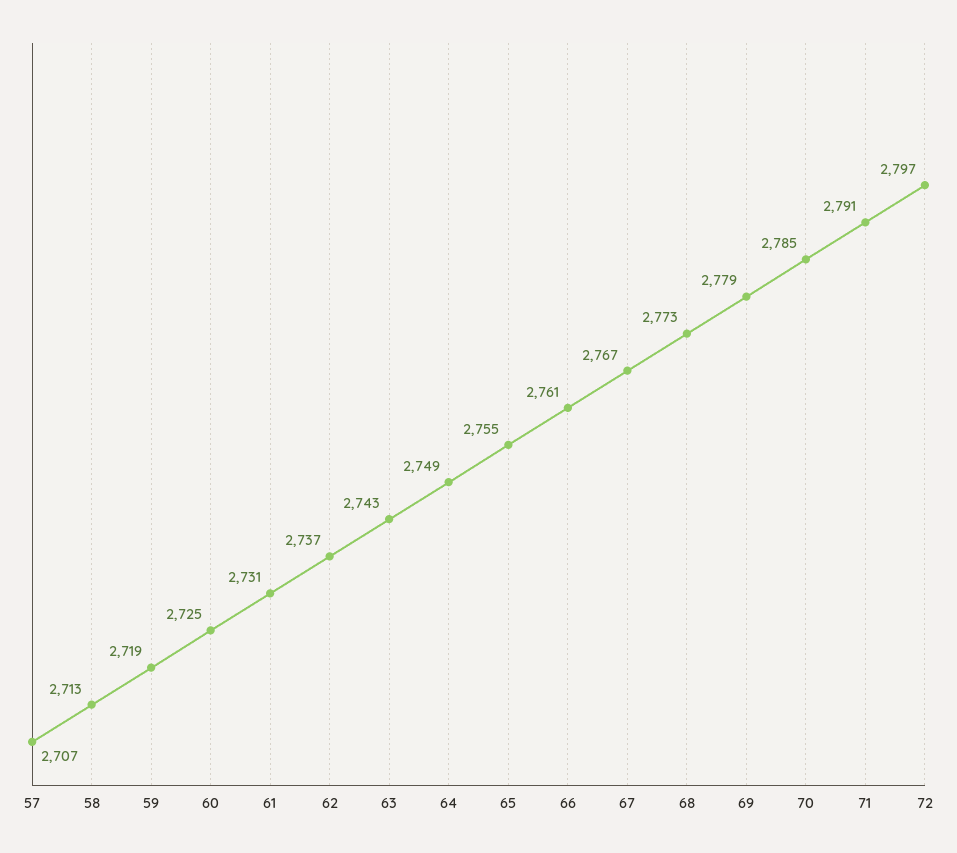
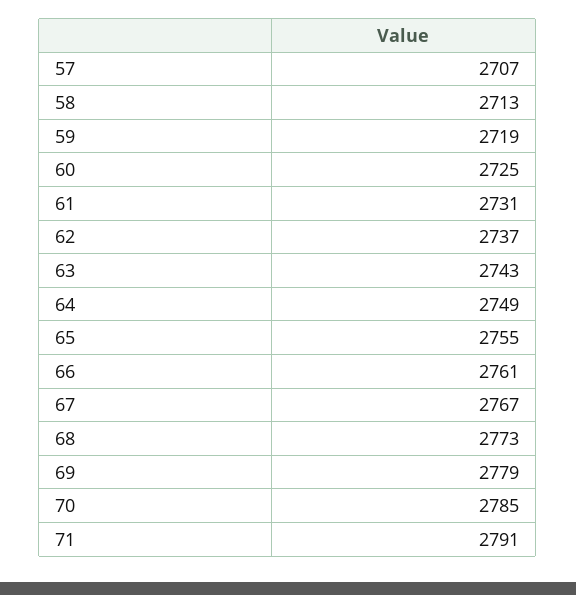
  {
    "57": 2707,
    "58": 2713,
    "59": 2719,
    "60": 2725,
    "61": 2731,
    "62": 2737,
    "63": 2743,
    "64": 2749,
    "65": 2755,
    "66": 2761,
    "67": 2767,
    "68": 2773,
    "69": 2779,
    "70": 2785,
-   "71": 2791,
+   "71": 2791
-   "72": 2797
  }

